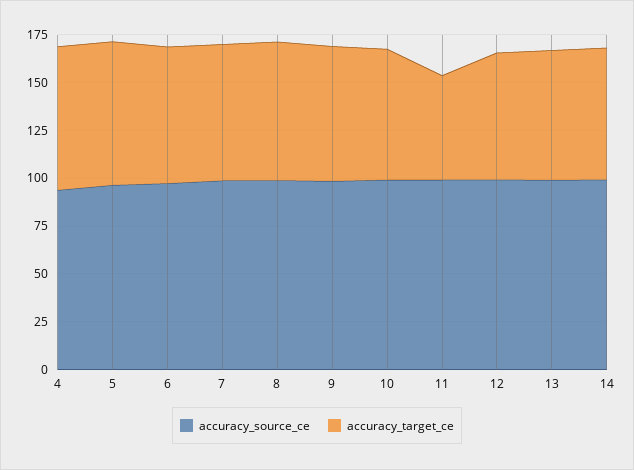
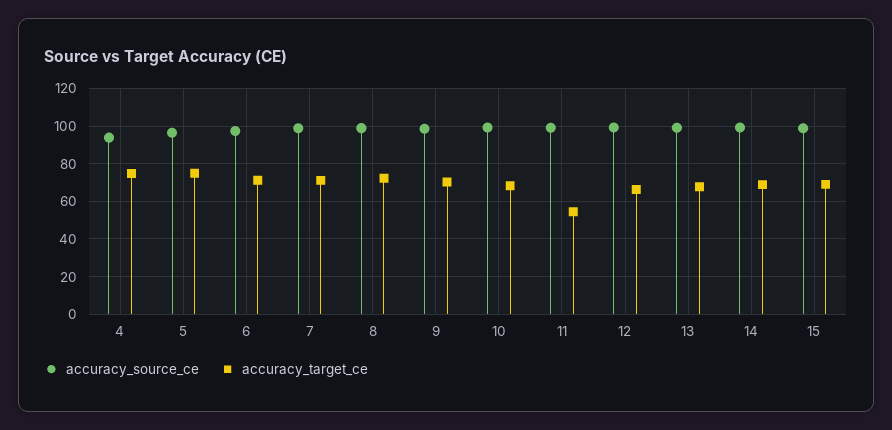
  {
    "accuracy_source_ce": {
      "4": 95,
      "5": 95,
      "6": 95,
      "7": 100,
      "8": 100,
      "9": 100,
      "10": 100,
      "11": 100,
      "12": 100,
      "13": 100,
-     "14": 100
+     "14": 100,
+     "15": 100
    },
    "accuracy_target_ce": {
      "4": 75,
      "5": 75,
      "6": 70,
      "7": 70,
      "8": 70,
      "9": 70,
      "10": 70,
      "11": 55,
      "12": 65,
      "13": 70,
-     "14": 70
+     "14": 70,
+     "15": 70
    }
  }

